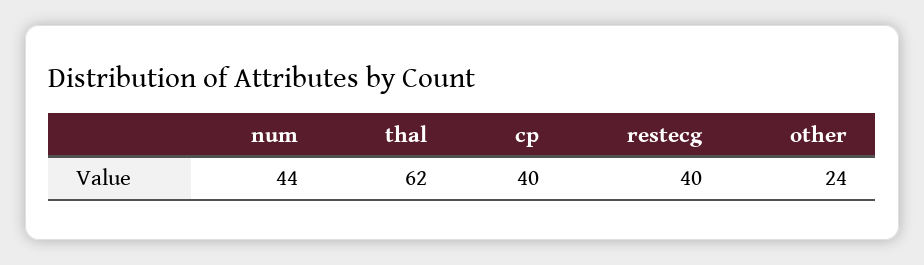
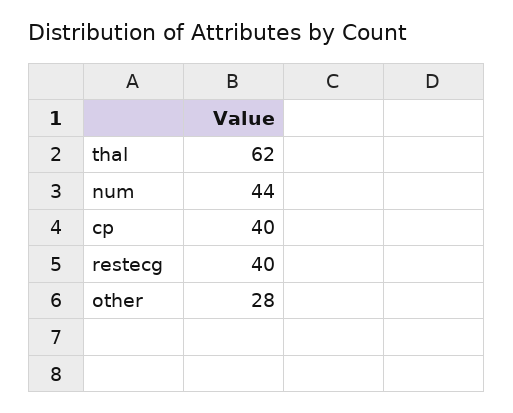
  {
    "num": 44,
    "thal": 62,
    "cp": 40,
    "restecg": 40,
-   "other": 24
+   "other": 28
  }

